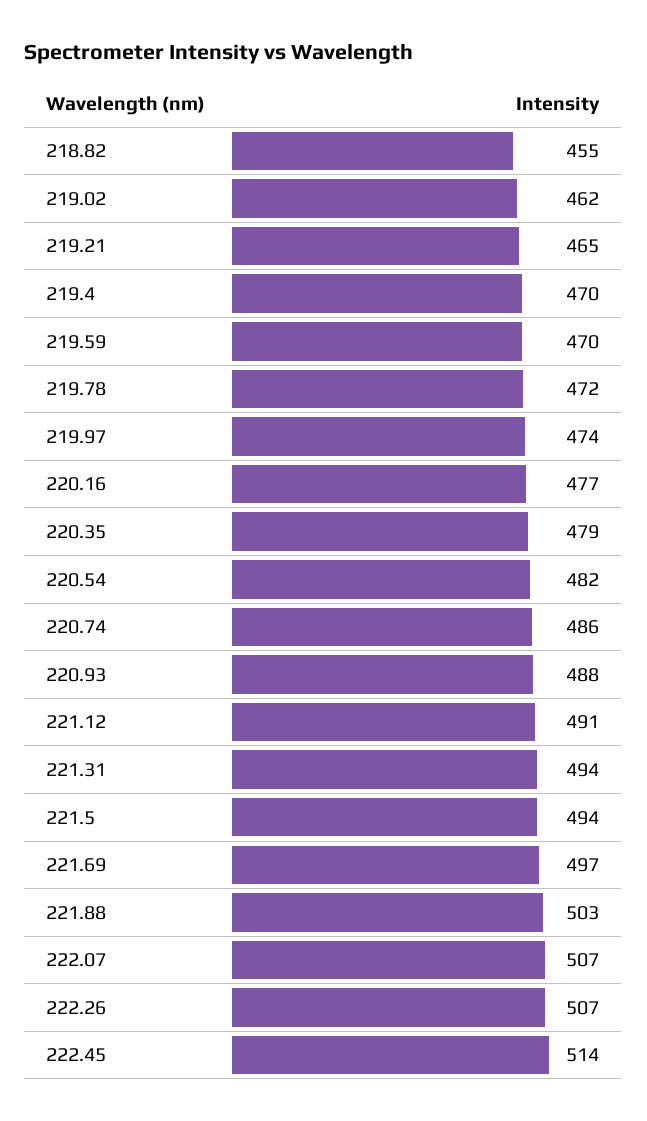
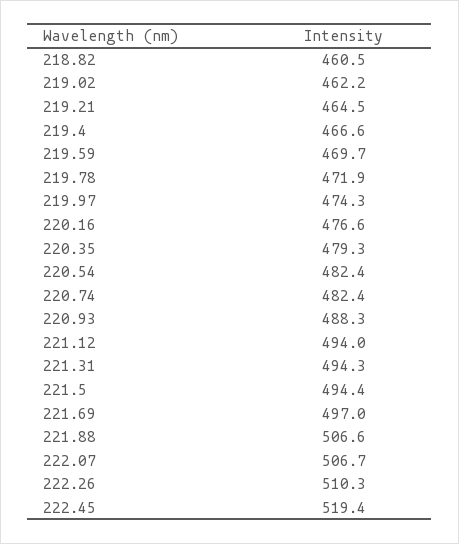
  {
-   "218.82": 455,
+   "218.82": 460.5,
    "219.02": 462.2,
    "219.21": 464.5,
-   "219.4": 470,
+   "219.4": 466.6,
    "219.59": 469.7,
    "219.78": 471.9,
    "219.97": 474.3,
    "220.16": 476.6,
    "220.35": 479.3,
    "220.54": 482.4,
-   "220.74": 486,
+   "220.74": 482.4,
    "220.93": 488.3,
-   "221.12": 491,
+   "221.12": 494,
    "221.31": 494.3,
    "221.5": 494.4,
    "221.69": 497,
-   "221.88": 503,
+   "221.88": 506.6,
    "222.07": 506.7,
-   "222.26": 507,
+   "222.26": 510.3,
-   "222.45": 514
+   "222.45": 519.4
  }

